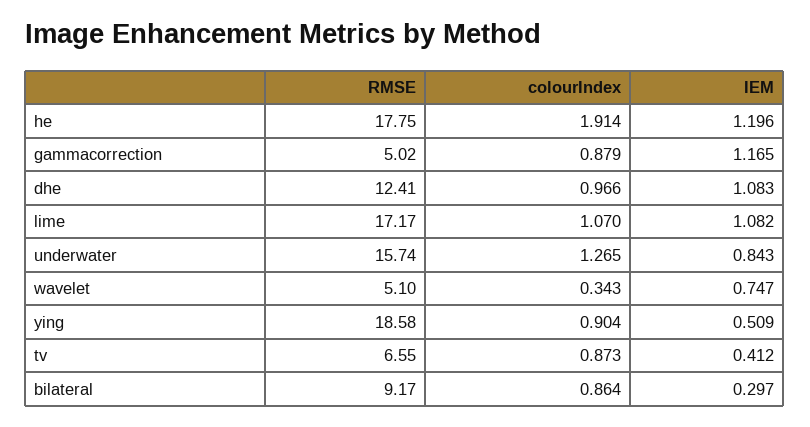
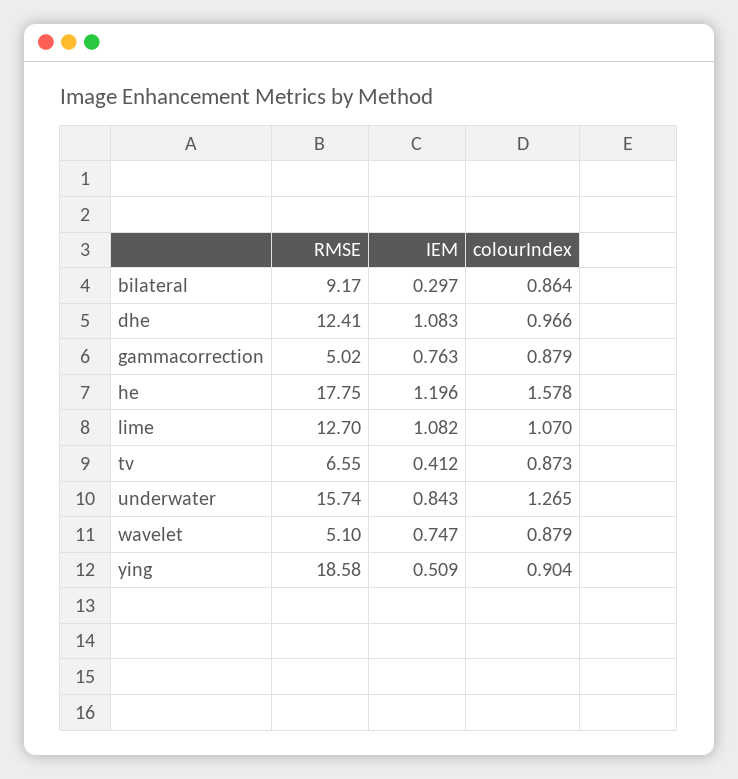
  {
    "RMSE": {
      "he": 17.75,
      "gammacorrection": 5.02,
      "dhe": 12.41,
-     "lime": 17.17,
+     "lime": 12.7,
      "underwater": 15.74,
      "wavelet": 5.1,
      "ying": 18.58,
      "tv": 6.55,
      "bilateral": 9.17
    },
    "colourIndex": {
-     "he": 1.914,
+     "he": 1.578,
      "gammacorrection": 0.879,
      "dhe": 0.966,
      "lime": 1.07,
      "underwater": 1.265,
-     "wavelet": 0.343,
+     "wavelet": 0.879,
      "ying": 0.904,
      "tv": 0.873,
      "bilateral": 0.864
    },
    "IEM": {
      "he": 1.196,
-     "gammacorrection": 1.165,
+     "gammacorrection": 0.763,
      "dhe": 1.083,
      "lime": 1.082,
      "underwater": 0.843,
      "wavelet": 0.747,
      "ying": 0.509,
      "tv": 0.412,
      "bilateral": 0.297
    }
  }

